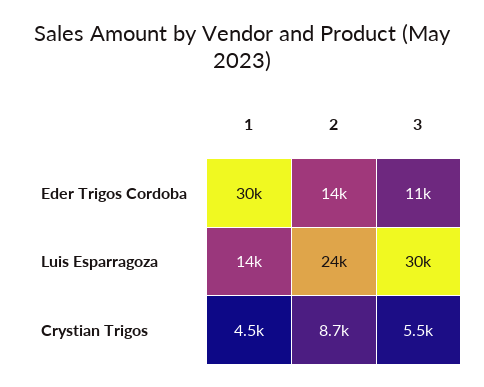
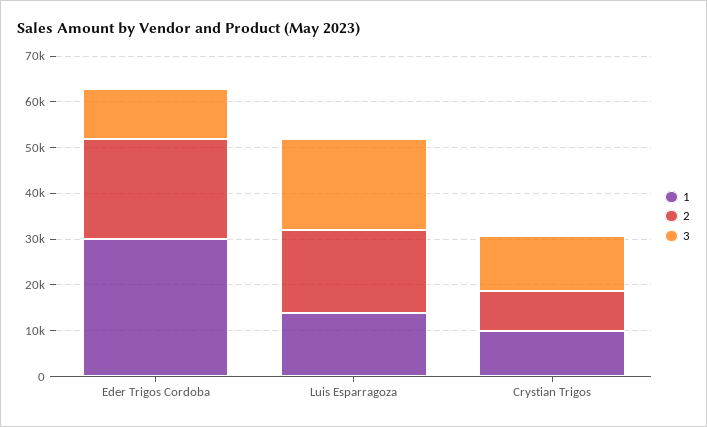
  {
    "1": {
      "Eder Trigos Cordoba": 30000,
      "Luis Esparragoza": 14000,
-     "Crystian Trigos": 4500
+     "Crystian Trigos": 10000
    },
    "2": {
-     "Eder Trigos Cordoba": 14000,
+     "Eder Trigos Cordoba": 22000,
-     "Luis Esparragoza": 24000,
+     "Luis Esparragoza": 18000,
      "Crystian Trigos": 8700
    },
    "3": {
      "Eder Trigos Cordoba": 11000,
-     "Luis Esparragoza": 30000,
+     "Luis Esparragoza": 20000,
-     "Crystian Trigos": 5500
+     "Crystian Trigos": 12000
    }
  }

